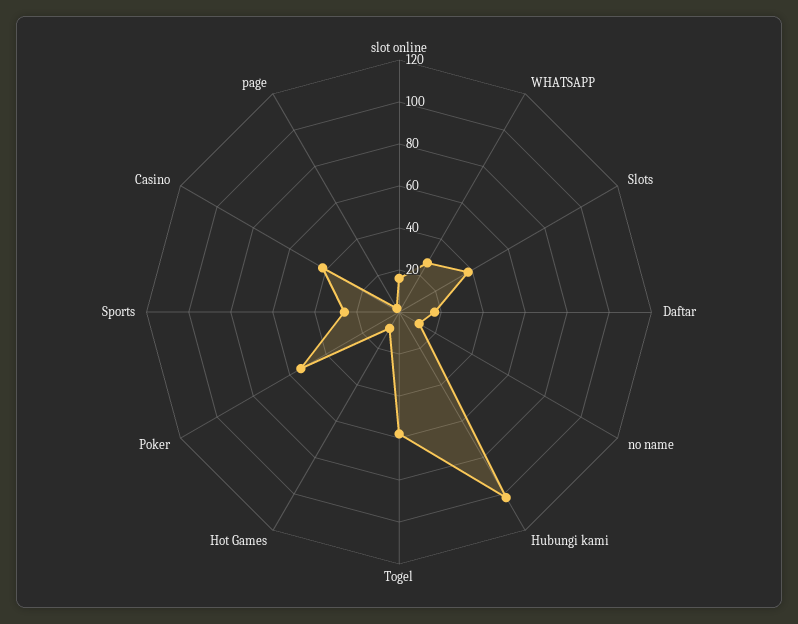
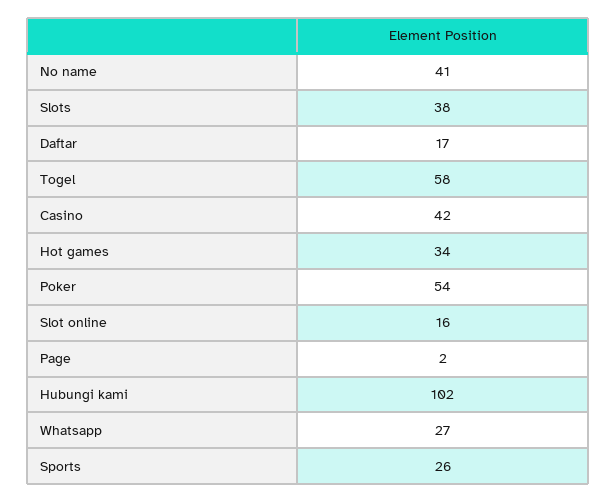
  {
    "slot online": 16,
    "WHATSAPP": 27,
    "Slots": 38,
    "Daftar": 17,
-   "no name": 10,
+   "no name": 41,
    "Hubungi kami": 102,
    "Togel": 58,
-   "Hot Games": 10,
+   "Hot Games": 34,
    "Poker": 54,
    "Sports": 26,
    "Casino": 42,
    "page": 2
  }

